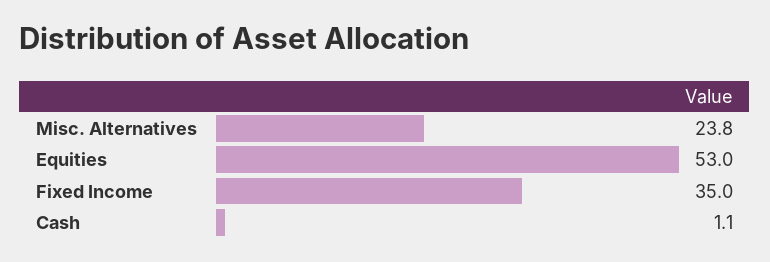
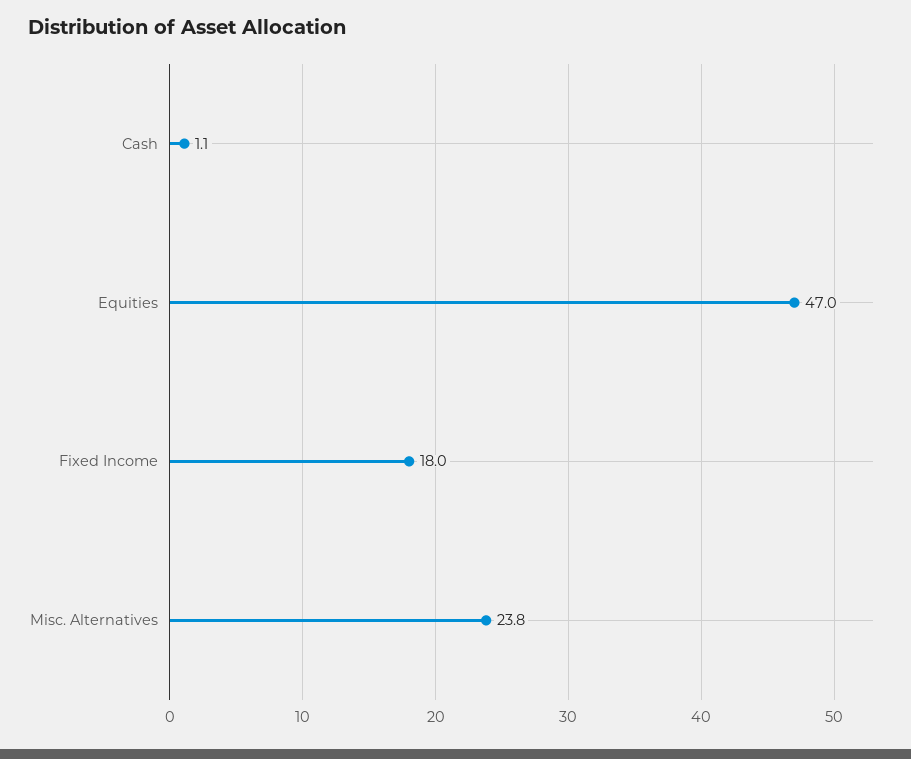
  {
    "Misc. Alternatives": 23.8,
-   "Equities": 53,
+   "Equities": 47,
-   "Fixed Income": 35,
+   "Fixed Income": 18,
    "Cash": 1.1
  }

